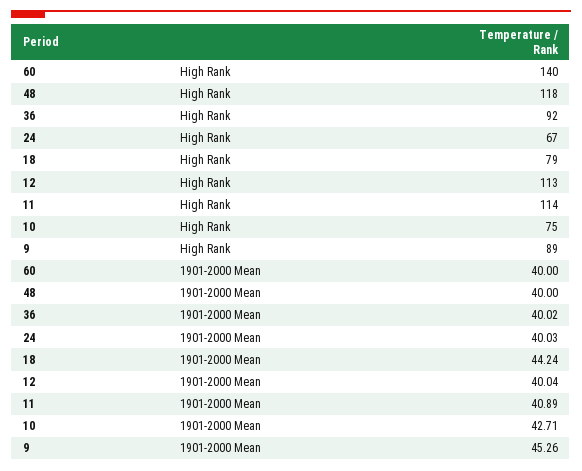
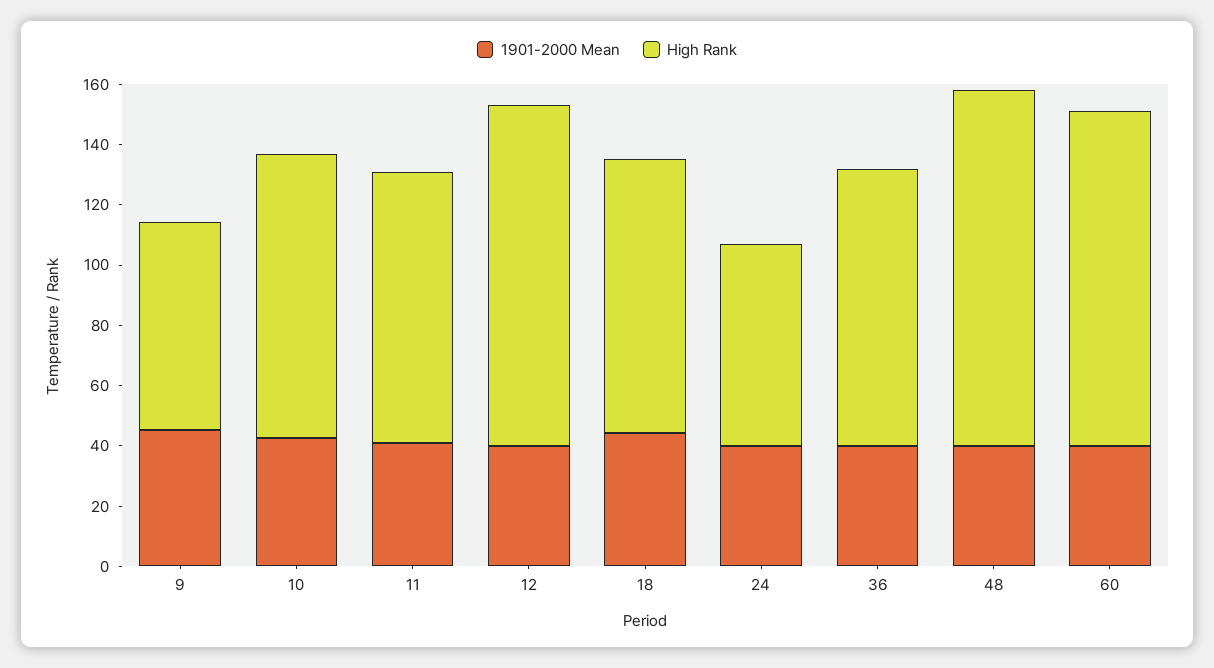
  {
    "High Rank": {
-     "60": 140,
+     "60": 110,
      "48": 118,
      "36": 92,
      "24": 67,
-     "18": 79,
+     "18": 90,
      "12": 113,
-     "11": 114,
+     "11": 90,
-     "10": 75,
+     "10": 95,
-     "9": 89
+     "9": 70
    },
    "1901-2000 Mean": {
      "60": 40,
      "48": 40,
      "36": 40.02,
      "24": 40.03,
      "18": 44.24,
      "12": 40.04,
      "11": 40.89,
      "10": 42.71,
      "9": 45.26
    }
  }

